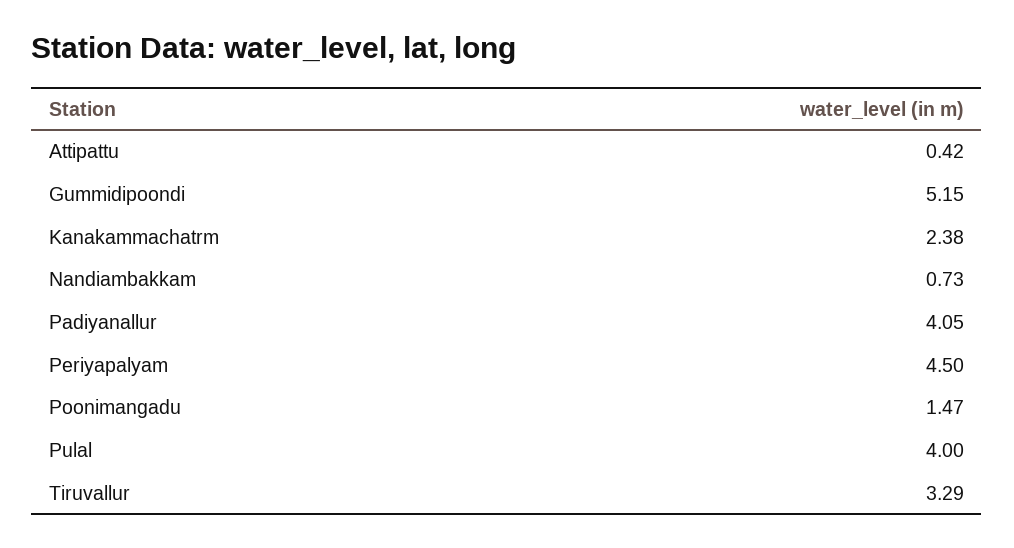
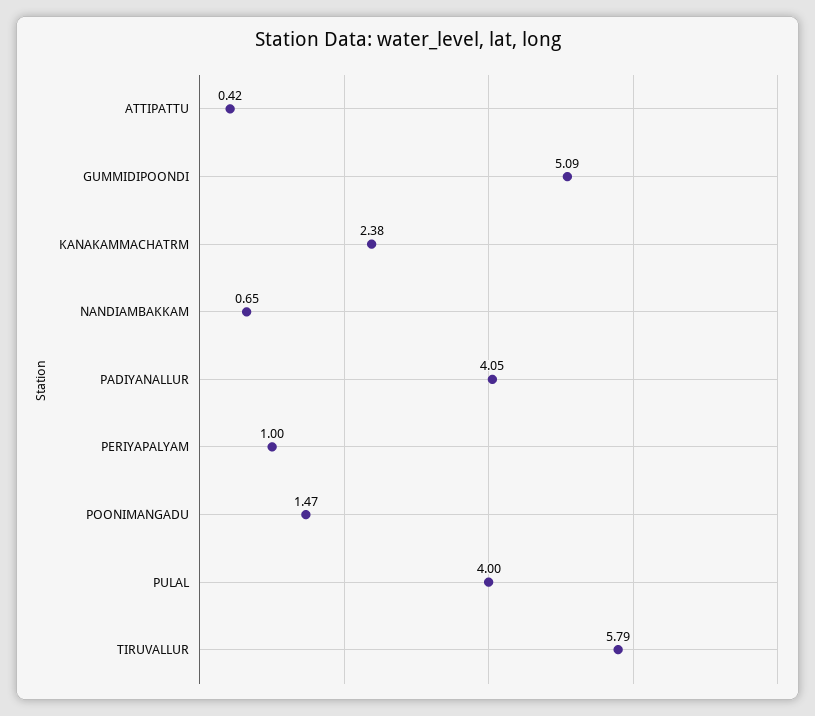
  {
    "Attipattu": 0.42,
-   "Gummidipoondi": 5.15,
+   "Gummidipoondi": 5.09,
    "Kanakammachatrm": 2.38,
-   "Nandiambakkam": 0.73,
+   "Nandiambakkam": 0.65,
    "Padiyanallur": 4.05,
-   "Periyapalyam": 4.5,
+   "Periyapalyam": 1,
    "Poonimangadu": 1.47,
    "Pulal": 4,
-   "Tiruvallur": 3.29
+   "Tiruvallur": 5.79
  }

